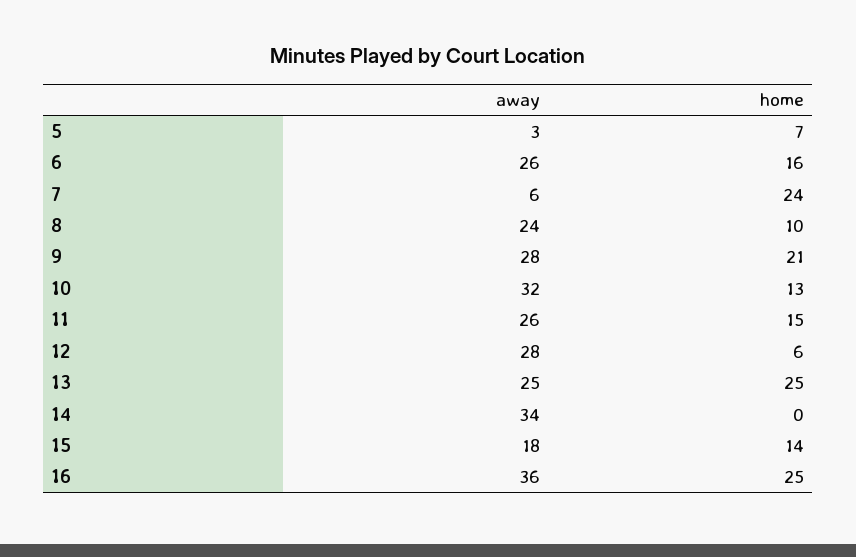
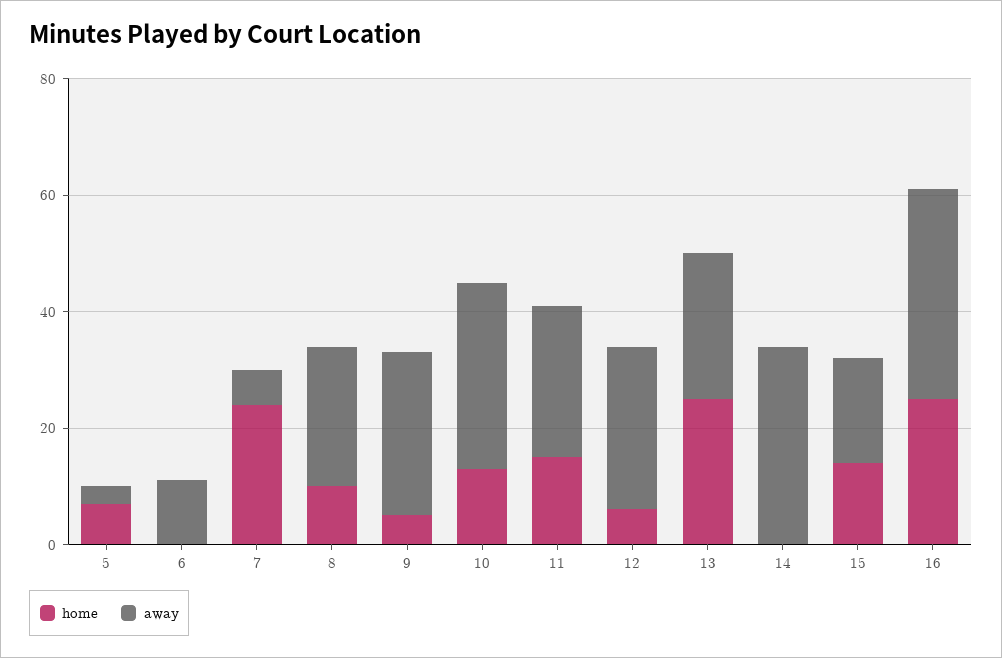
  {
    "away": {
      "5": 3,
-     "6": 26,
+     "6": 10,
      "7": 6,
      "8": 24,
      "9": 28,
      "10": 32,
      "11": 26,
      "12": 28,
      "13": 25,
      "14": 34,
      "15": 18,
      "16": 36
    },
    "home": {
      "5": 7,
-     "6": 16,
+     "6": 0,
      "7": 24,
      "8": 10,
-     "9": 21,
+     "9": 5,
      "10": 13,
      "11": 15,
      "12": 6,
      "13": 25,
      "14": 0,
      "15": 14,
      "16": 25
    }
  }

